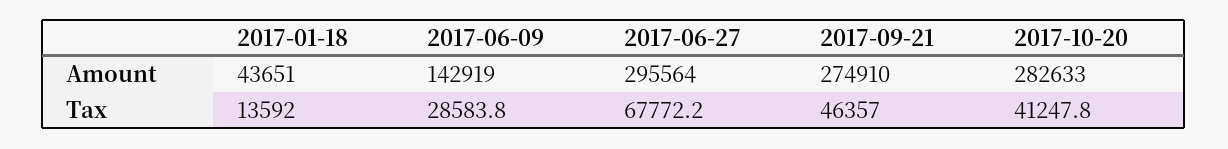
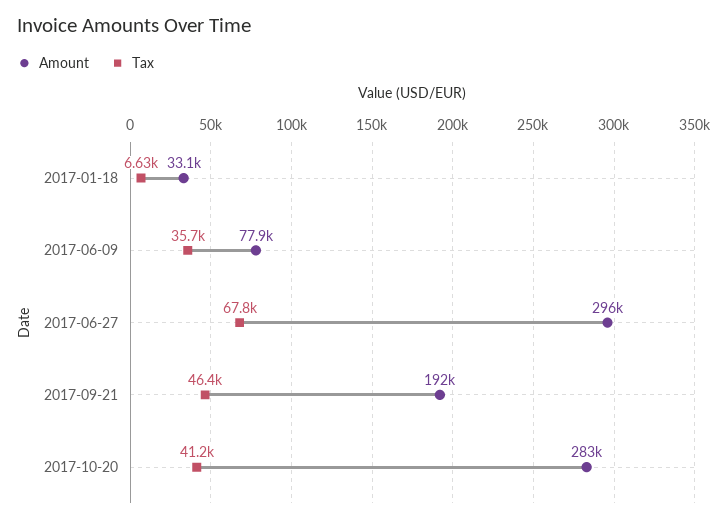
  {
    "Amount": {
-     "2017-01-18": 43651,
+     "2017-01-18": 33100,
-     "2017-06-09": 142919,
+     "2017-06-09": 77900,
      "2017-06-27": 295564,
-     "2017-09-21": 274910,
+     "2017-09-21": 192000,
      "2017-10-20": 282633
    },
    "Tax": {
-     "2017-01-18": 13592,
+     "2017-01-18": 6630,
-     "2017-06-09": 28583.8,
+     "2017-06-09": 35700,
      "2017-06-27": 67772.2,
      "2017-09-21": 46357,
      "2017-10-20": 41247.8
    }
  }

